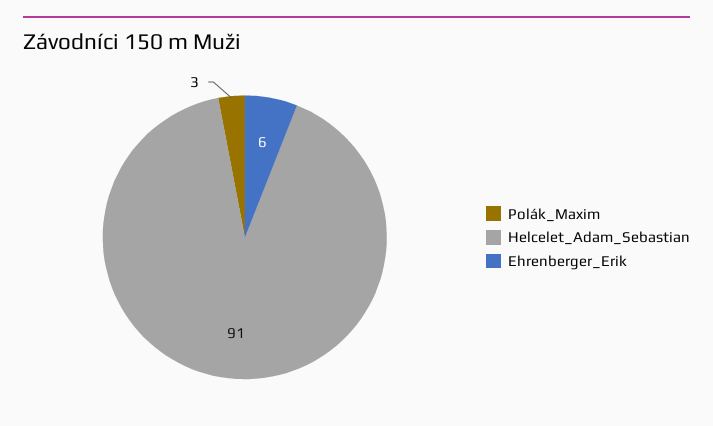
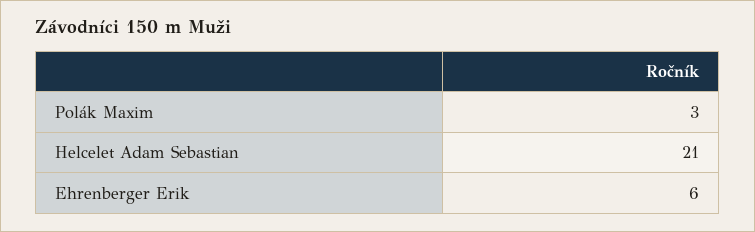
  {
    "Polák_Maxim": 3,
-   "Helcelet_Adam_Sebastian": 91,
+   "Helcelet_Adam_Sebastian": 21,
    "Ehrenberger_Erik": 6
  }

